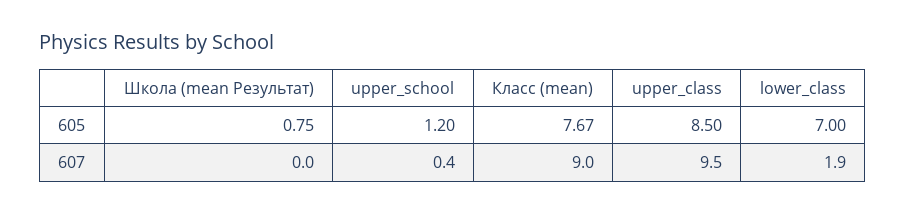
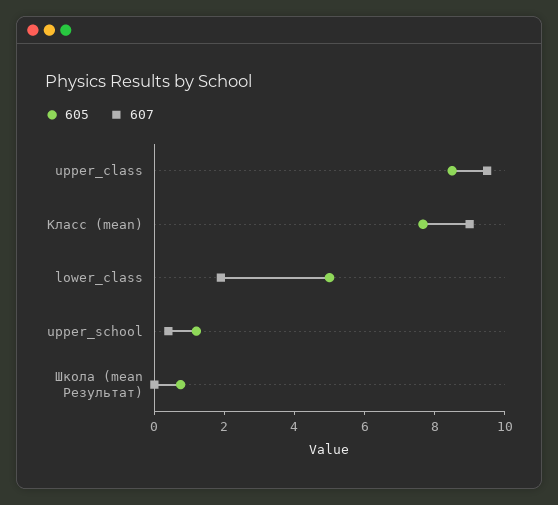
  {
    "605": {
      "Школа (mean Результат)": 0.75,
      "upper_school": 1.2,
      "Класс (mean)": 7.67,
      "upper_class": 8.5,
-     "lower_class": 7
+     "lower_class": 5
    },
    "607": {
      "Школа (mean Результат)": 0,
      "upper_school": 0.4,
      "Класс (mean)": 9,
      "upper_class": 9.5,
      "lower_class": 1.9
    }
  }

